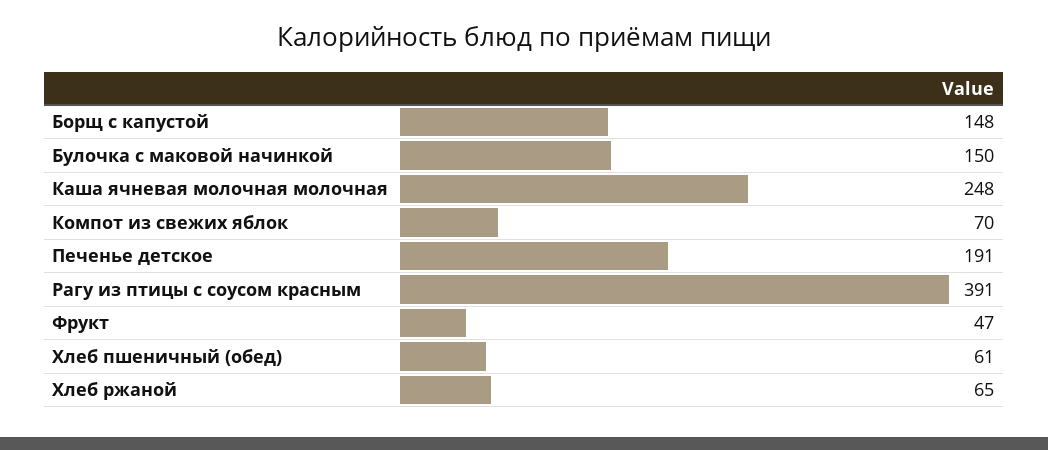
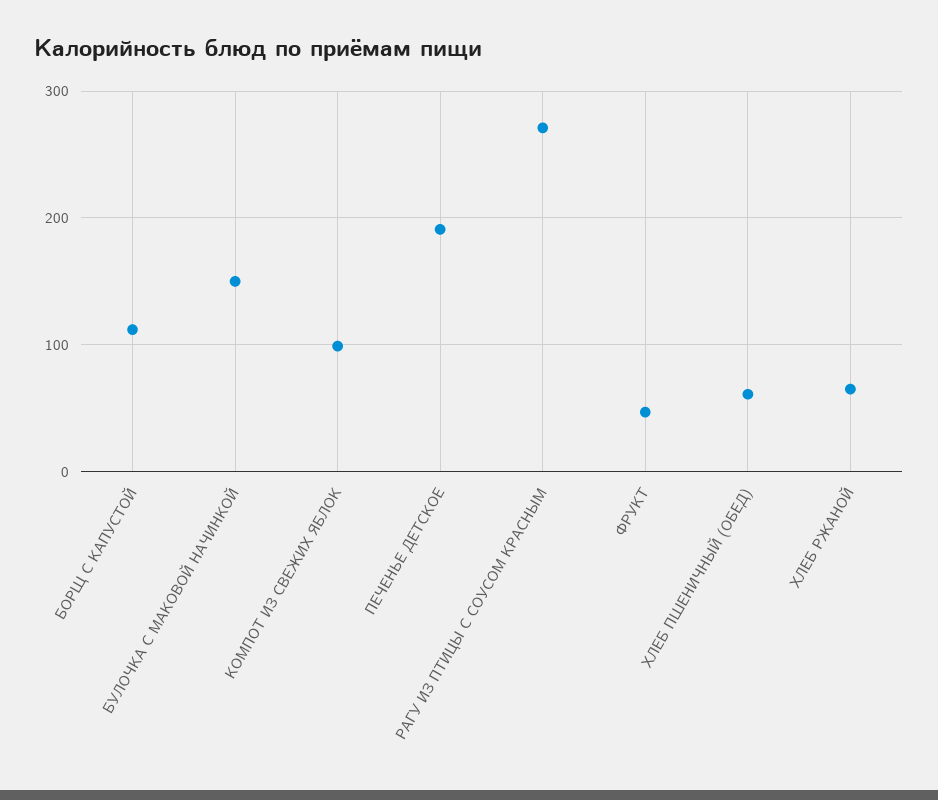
  {
-   "Борщ с капустой": 148,
+   "Борщ с капустой": 110,
    "Булочка с маковой начинкой": 150,
-   "Каша ячневая молочная молочная": 248,
-   "Компот из свежих яблок": 70,
+   "Компот из свежих яблок": 100,
    "Печенье детское": 191,
-   "Рагу из птицы с соусом красным": 391,
+   "Рагу из птицы с соусом красным": 270,
    "Фрукт": 47,
    "Хлеб пшеничный (обед)": 61,
    "Хлеб ржаной": 65
  }

